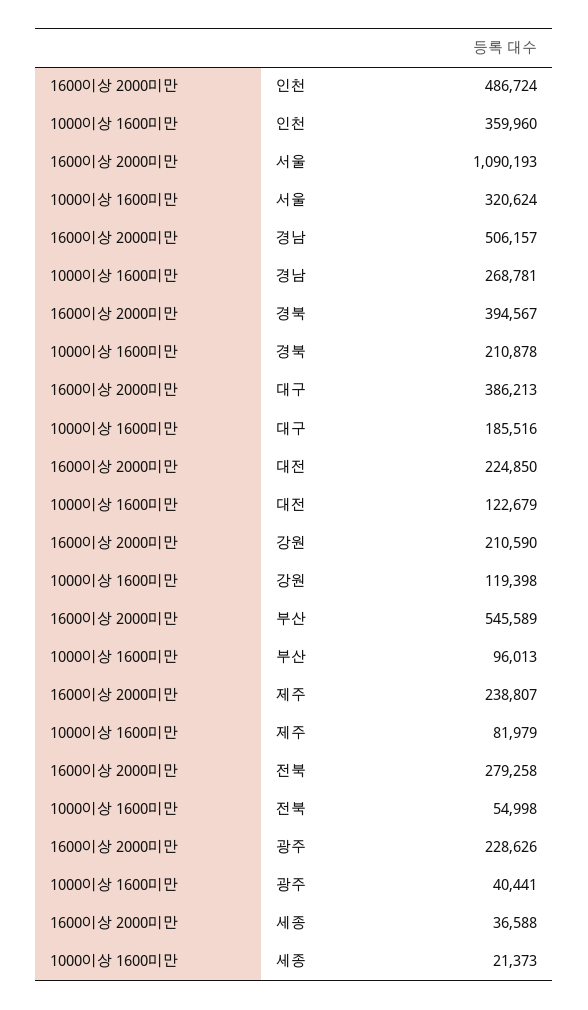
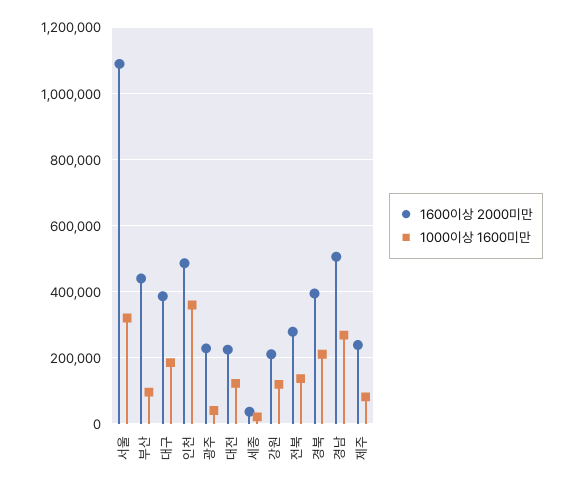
  {
    "1600이상 2000미만": {
      "인천": 486724,
      "서울": 1090193,
      "경남": 506157,
      "경북": 394567,
      "대구": 386213,
      "대전": 224850,
      "강원": 210590,
-     "부산": 545589,
+     "부산": 440000,
      "제주": 238807,
      "전북": 279258,
      "광주": 228626,
      "세종": 36588
    },
    "1000이상 1600미만": {
      "인천": 359960,
      "서울": 320624,
      "경남": 268781,
      "경북": 210878,
      "대구": 185516,
      "대전": 122679,
      "강원": 119398,
      "부산": 96013,
      "제주": 81979,
-     "전북": 54998,
+     "전북": 140000,
      "광주": 40441,
      "세종": 21373
    }
  }

